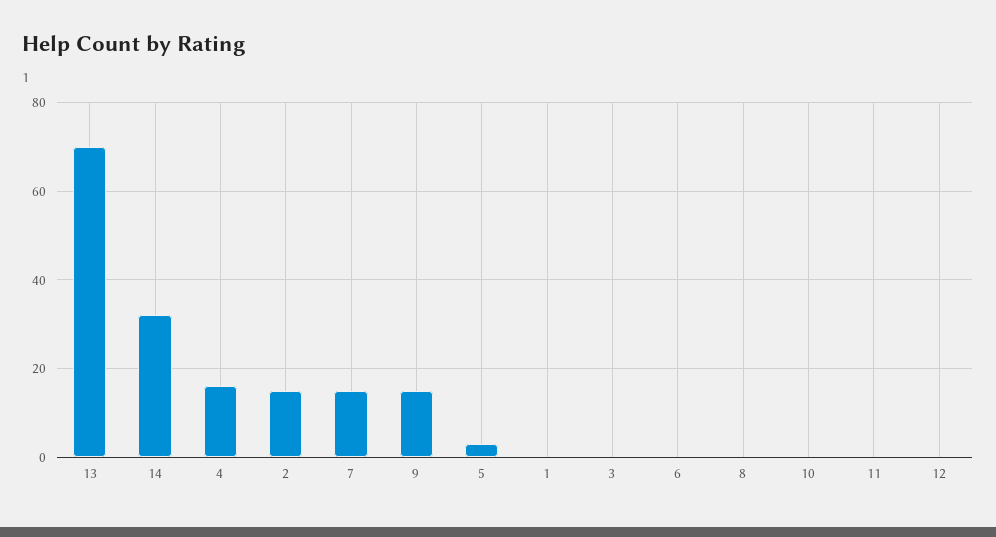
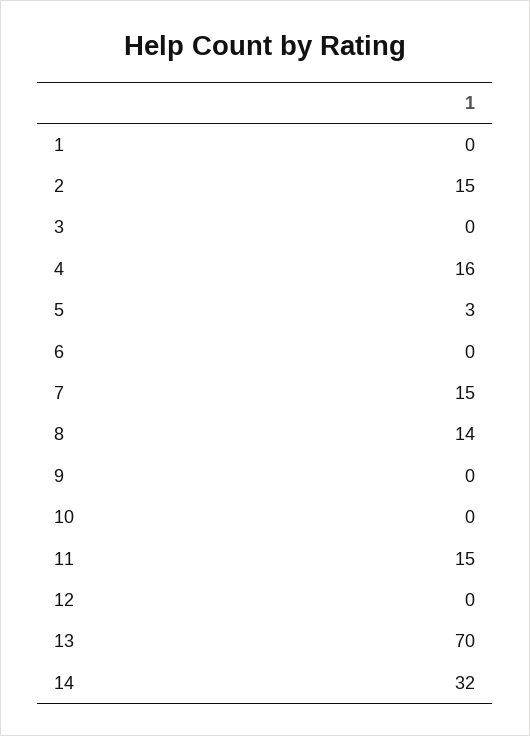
  {
    "13": 70,
    "14": 32,
    "4": 16,
    "2": 15,
    "7": 15,
-   "9": 15,
+   "9": 0,
    "5": 3,
    "1": 0,
    "3": 0,
    "6": 0,
-   "8": 0,
+   "8": 14,
    "10": 0,
-   "11": 0,
+   "11": 15,
    "12": 0
  }

